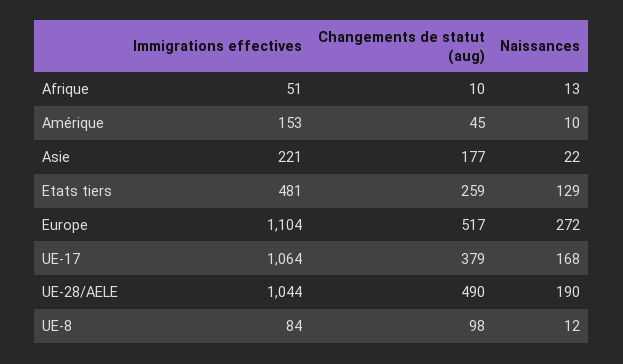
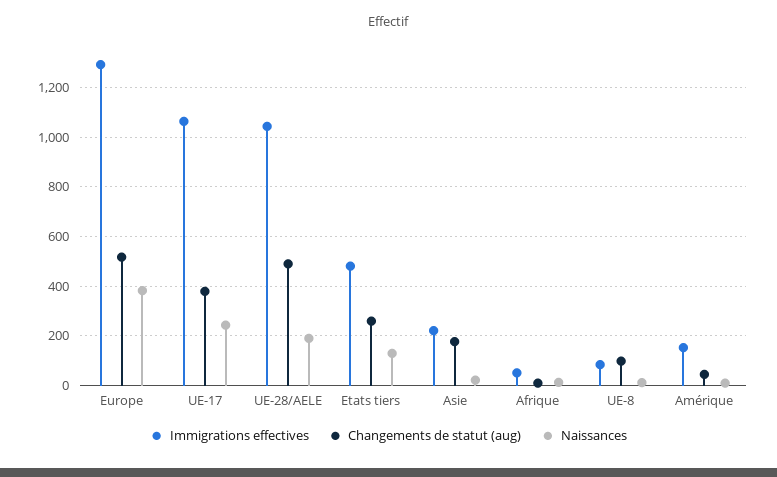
  {
    "Immigrations effectives": {
      "Afrique": 51,
      "Amérique": 153,
      "Asie": 221,
      "Etats tiers": 481,
-     "Europe": 1104,
+     "Europe": 1300,
      "UE-17": 1064,
      "UE-28/AELE": 1044,
      "UE-8": 84
    },
    "Changements de statut (aug)": {
      "Afrique": 10,
      "Amérique": 45,
      "Asie": 177,
      "Etats tiers": 259,
      "Europe": 517,
      "UE-17": 379,
      "UE-28/AELE": 490,
      "UE-8": 98
    },
    "Naissances": {
      "Afrique": 13,
      "Amérique": 10,
      "Asie": 22,
      "Etats tiers": 129,
-     "Europe": 272,
+     "Europe": 375,
-     "UE-17": 168,
+     "UE-17": 250,
      "UE-28/AELE": 190,
      "UE-8": 12
    }
  }

